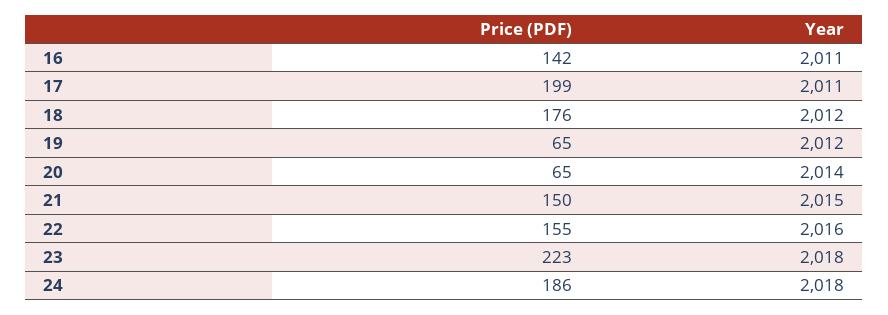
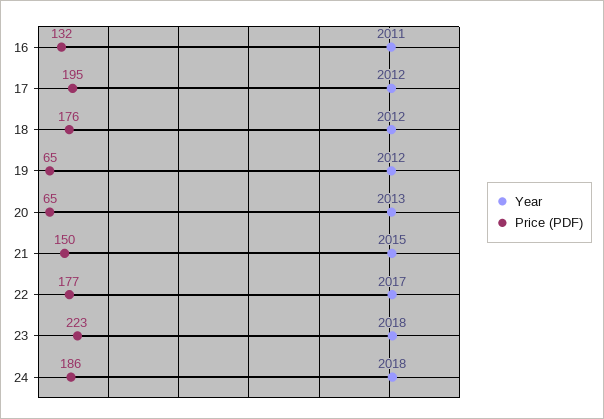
  {
    "Price (PDF)": {
-     "16": 142,
+     "16": 132,
-     "17": 199,
+     "17": 195,
      "18": 176,
      "19": 65,
      "20": 65,
      "21": 150,
-     "22": 155,
+     "22": 177,
      "23": 223,
      "24": 186
    },
    "Year": {
      "16": 2011,
-     "17": 2011,
+     "17": 2012,
      "18": 2012,
      "19": 2012,
-     "20": 2014,
+     "20": 2013,
      "21": 2015,
-     "22": 2016,
+     "22": 2017,
      "23": 2018,
      "24": 2018
    }
  }

